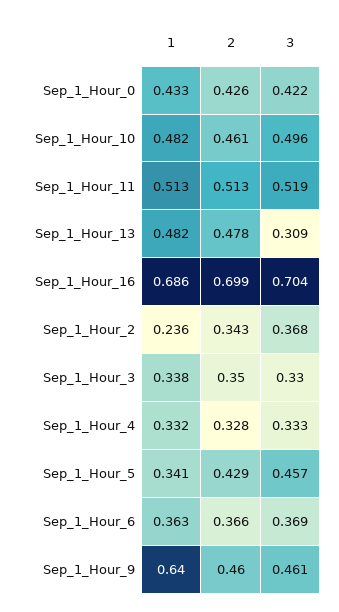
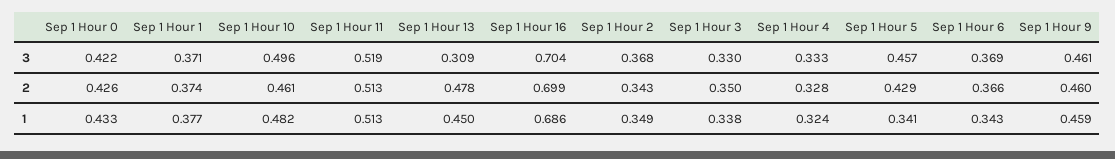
  {
    "1": {
      "Sep_1_Hour_0": 0.433,
      "Sep_1_Hour_10": 0.482,
      "Sep_1_Hour_11": 0.513,
-     "Sep_1_Hour_13": 0.482,
+     "Sep_1_Hour_13": 0.45,
      "Sep_1_Hour_16": 0.686,
-     "Sep_1_Hour_2": 0.236,
+     "Sep_1_Hour_2": 0.349,
      "Sep_1_Hour_3": 0.338,
-     "Sep_1_Hour_4": 0.332,
+     "Sep_1_Hour_4": 0.324,
      "Sep_1_Hour_5": 0.341,
-     "Sep_1_Hour_6": 0.363,
+     "Sep_1_Hour_6": 0.343,
-     "Sep_1_Hour_9": 0.64
+     "Sep_1_Hour_9": 0.459,
+     "Sep 1 Hour 1": 0.377
    },
    "2": {
      "Sep_1_Hour_0": 0.426,
      "Sep_1_Hour_10": 0.461,
      "Sep_1_Hour_11": 0.513,
      "Sep_1_Hour_13": 0.478,
      "Sep_1_Hour_16": 0.699,
      "Sep_1_Hour_2": 0.343,
      "Sep_1_Hour_3": 0.35,
      "Sep_1_Hour_4": 0.328,
      "Sep_1_Hour_5": 0.429,
      "Sep_1_Hour_6": 0.366,
-     "Sep_1_Hour_9": 0.46
+     "Sep_1_Hour_9": 0.46,
+     "Sep 1 Hour 1": 0.374
    },
    "3": {
      "Sep_1_Hour_0": 0.422,
      "Sep_1_Hour_10": 0.496,
      "Sep_1_Hour_11": 0.519,
      "Sep_1_Hour_13": 0.309,
      "Sep_1_Hour_16": 0.704,
      "Sep_1_Hour_2": 0.368,
      "Sep_1_Hour_3": 0.33,
      "Sep_1_Hour_4": 0.333,
      "Sep_1_Hour_5": 0.457,
      "Sep_1_Hour_6": 0.369,
-     "Sep_1_Hour_9": 0.461
+     "Sep_1_Hour_9": 0.461,
+     "Sep 1 Hour 1": 0.371
    }
  }

